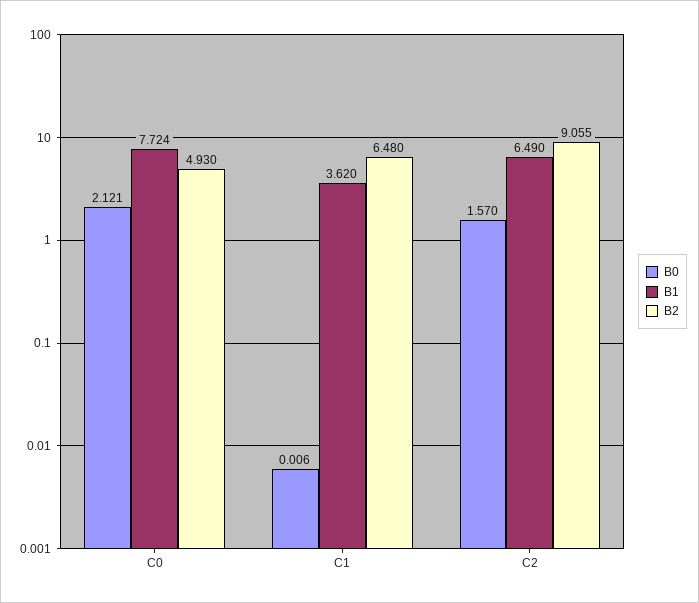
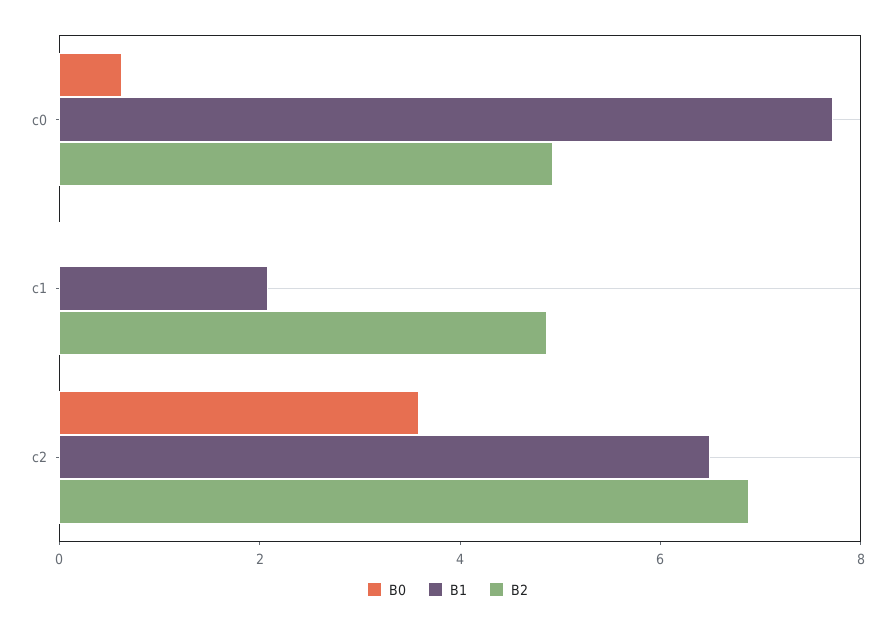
  {
    "B0": {
-     "C0": 2.121,
+     "C0": 0.5,
      "C1": 0.006,
-     "C2": 1.57
+     "C2": 3.5
    },
    "B1": {
      "C0": 7.724,
-     "C1": 3.62,
+     "C1": 2,
      "C2": 6.49
    },
    "B2": {
      "C0": 4.93,
-     "C1": 6.48,
+     "C1": 5,
-     "C2": 9.055
+     "C2": 7
    }
  }

